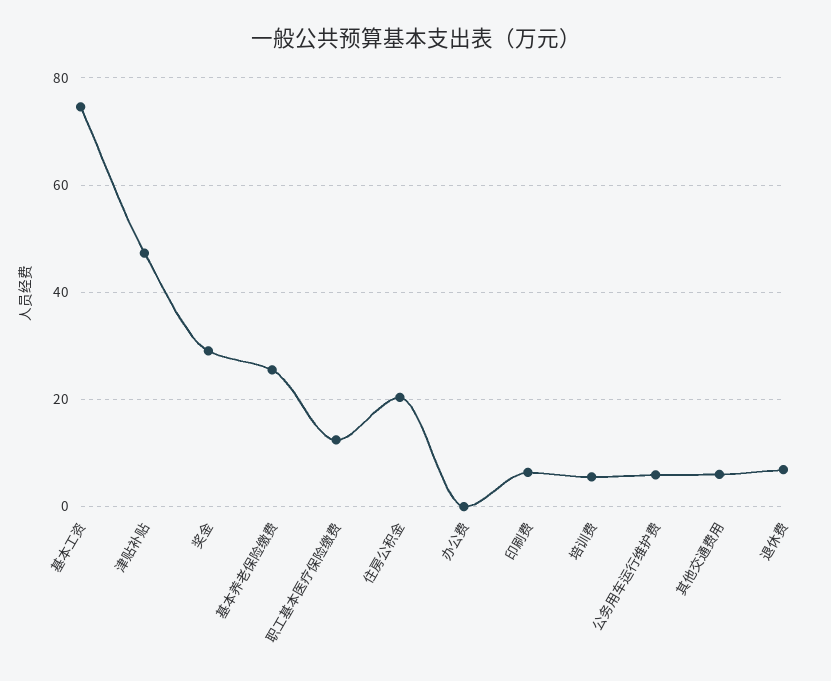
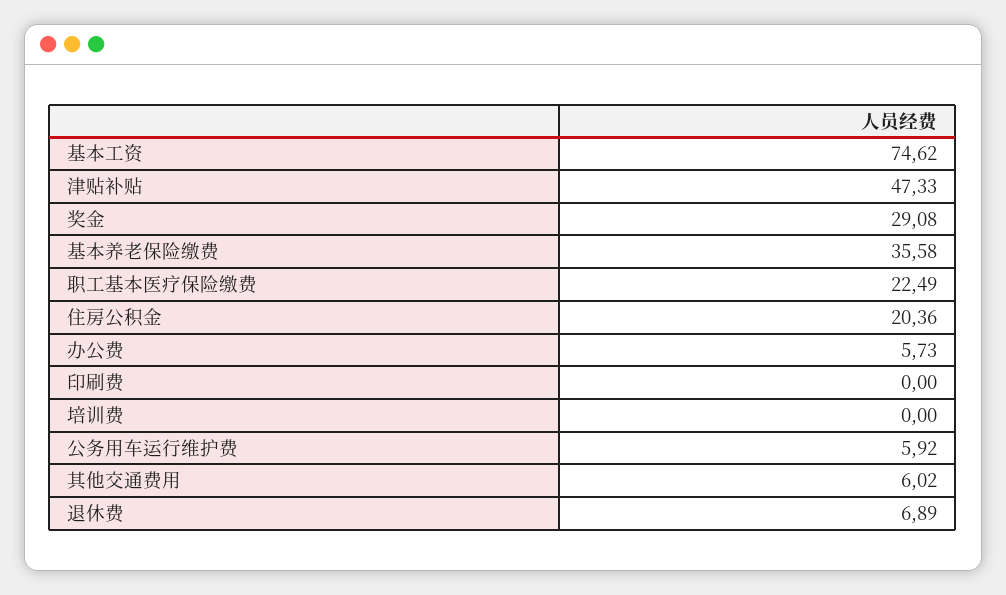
  {
    "基本工资": 74.62,
    "津贴补贴": 47.33,
    "奖金": 29.08,
-   "基本养老保险缴费": 26,
+   "基本养老保险缴费": 35.58,
-   "职工基本医疗保险缴费": 12,
+   "职工基本医疗保险缴费": 22.49,
    "住房公积金": 20.36,
-   "办公费": 0,
+   "办公费": 5.73,
-   "印刷费": 6,
+   "印刷费": 0,
-   "培训费": 6,
+   "培训费": 0,
    "公务用车运行维护费": 5.92,
    "其他交通费用": 6.02,
    "退休费": 6.89
  }

